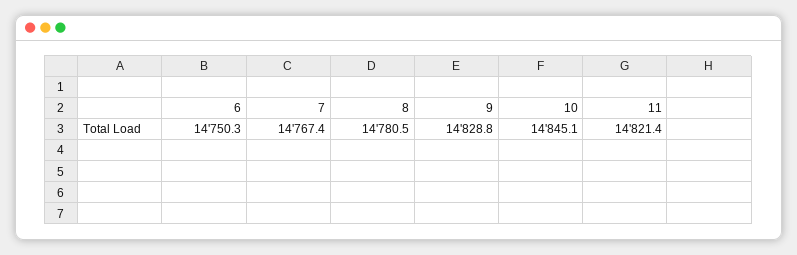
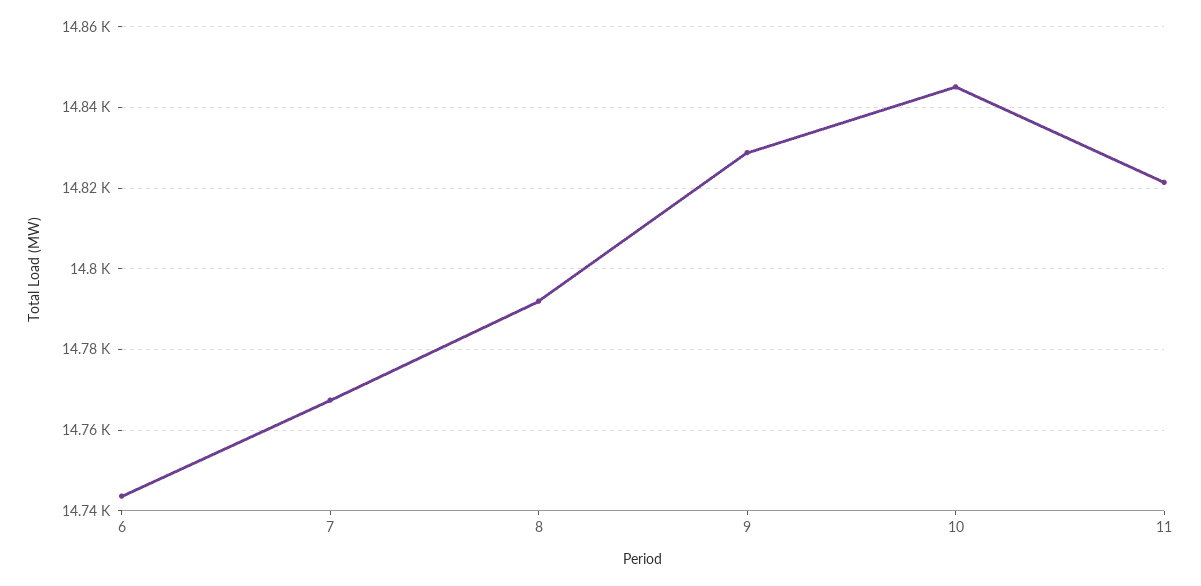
  {
-   "6": 14750.3,
+   "6": 14744,
    "7": 14767.4,
-   "8": 14780.5,
+   "8": 14792,
    "9": 14828.8,
    "10": 14845.1,
    "11": 14821.4
  }

